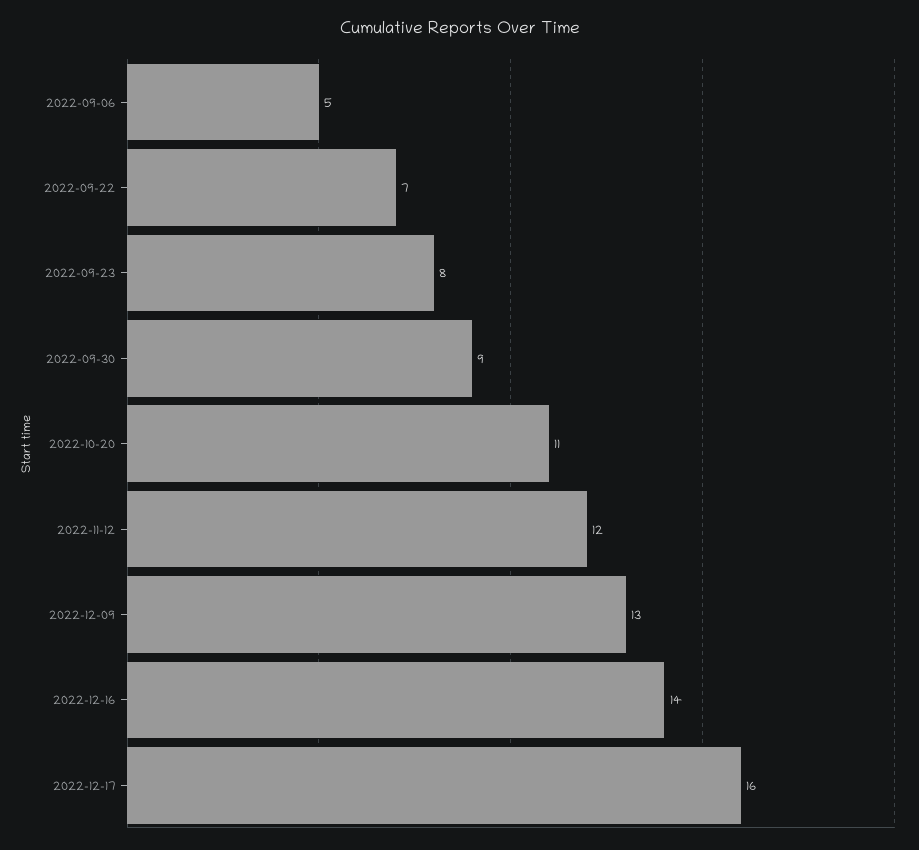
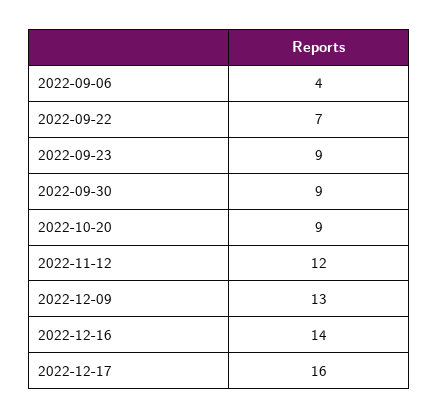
  {
-   "2022-09-06": 5,
+   "2022-09-06": 4,
    "2022-09-22": 7,
-   "2022-09-23": 8,
+   "2022-09-23": 9,
    "2022-09-30": 9,
-   "2022-10-20": 11,
+   "2022-10-20": 9,
    "2022-11-12": 12,
    "2022-12-09": 13,
    "2022-12-16": 14,
    "2022-12-17": 16
  }

